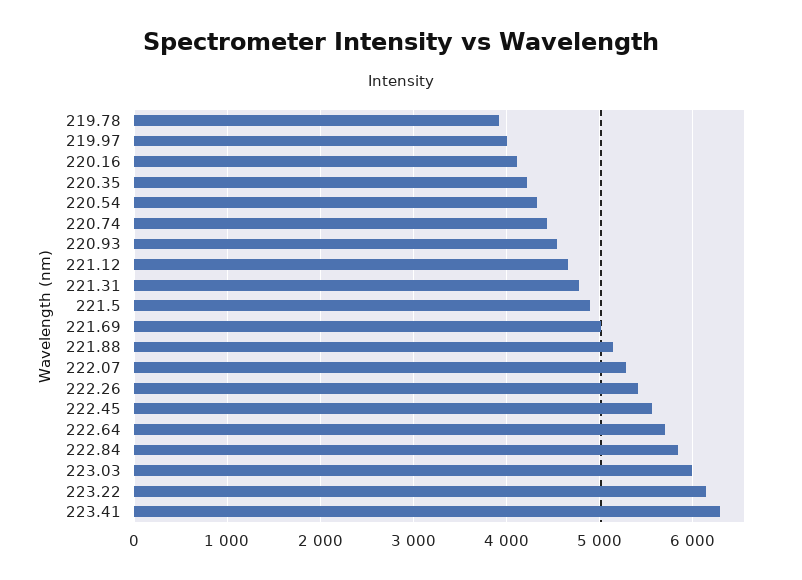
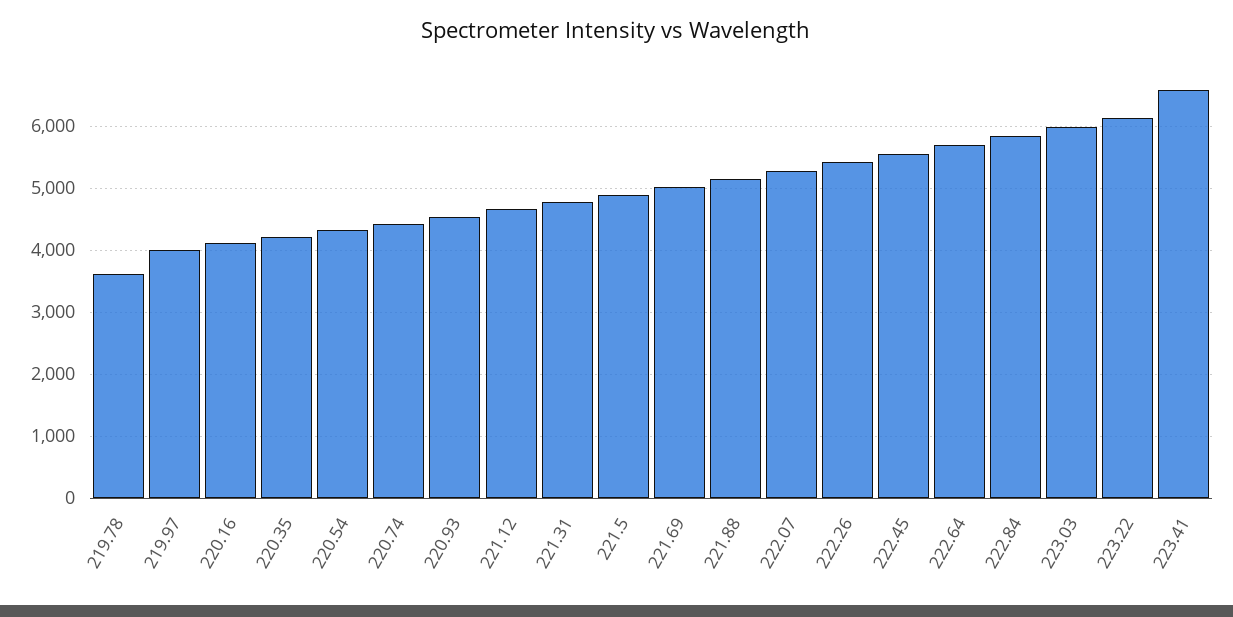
  {
-   "219.78": 3900,
+   "219.78": 3600,
    "219.97": 4000,
    "220.16": 4100,
    "220.35": 4200,
    "220.54": 4300,
    "220.74": 4400,
    "220.93": 4500,
    "221.12": 4700,
    "221.31": 4800,
    "221.5": 4900,
    "221.69": 5000,
    "221.88": 5100,
    "222.07": 5300,
    "222.26": 5400,
    "222.45": 5600,
    "222.64": 5700,
    "222.84": 5800,
    "223.03": 6000,
    "223.22": 6100,
-   "223.41": 6300
+   "223.41": 6600
  }

